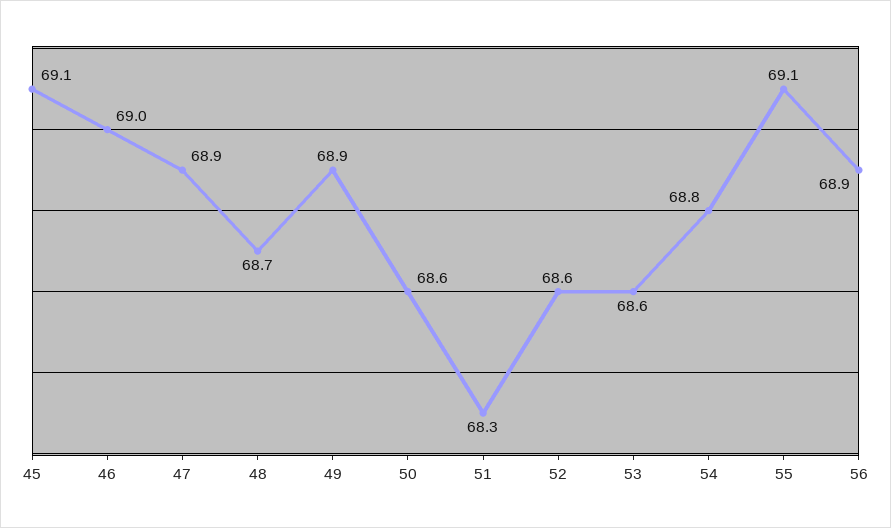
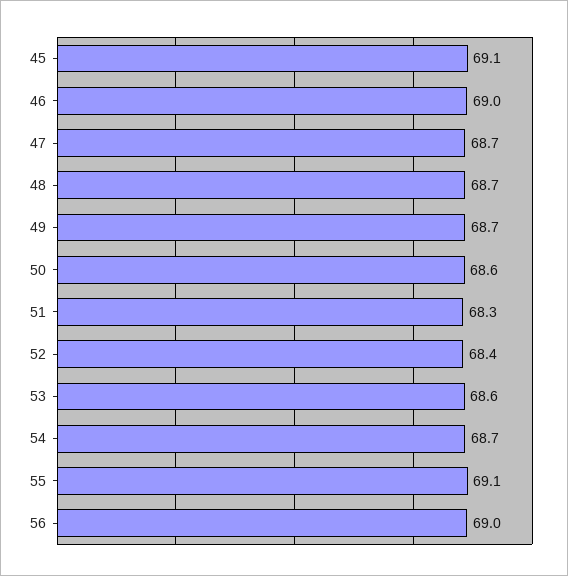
  {
    "45": 69.1,
    "46": 69,
-   "47": 68.9,
+   "47": 68.7,
    "48": 68.7,
-   "49": 68.9,
+   "49": 68.7,
    "50": 68.6,
    "51": 68.3,
-   "52": 68.6,
+   "52": 68.4,
    "53": 68.6,
-   "54": 68.8,
+   "54": 68.7,
    "55": 69.1,
-   "56": 68.9
+   "56": 69
  }

